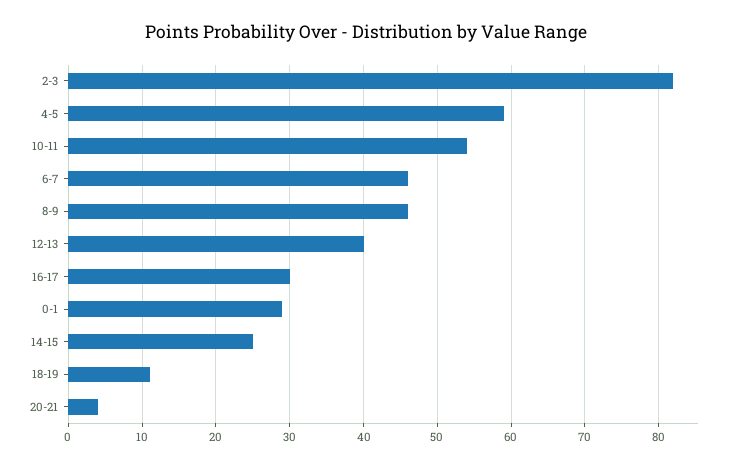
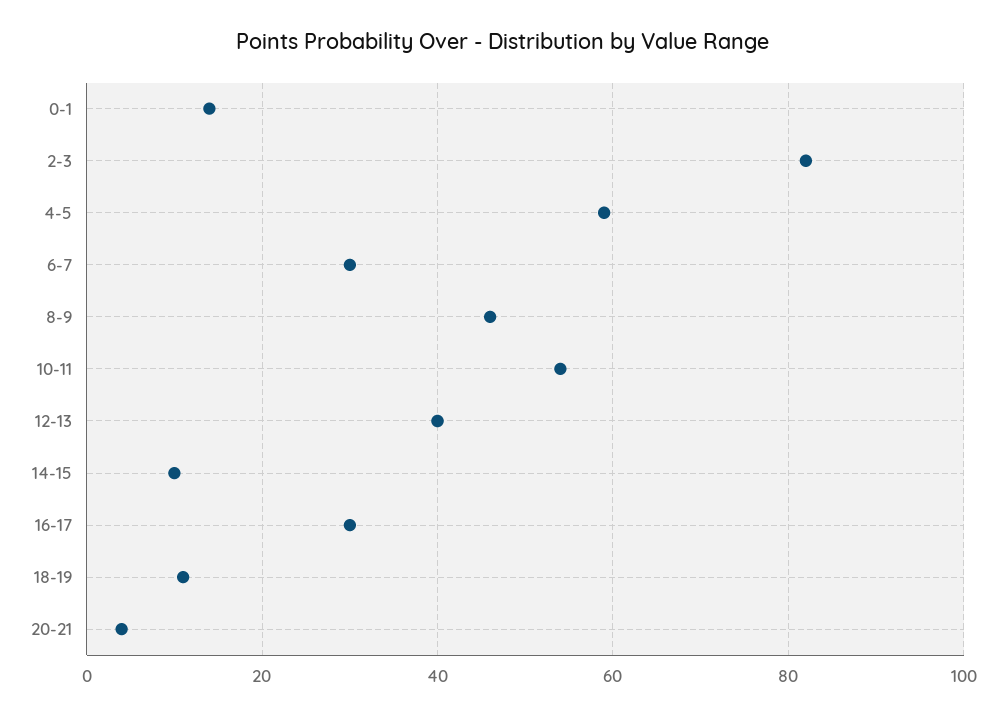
  {
    "2-3": 82,
    "4-5": 59,
    "10-11": 54,
-   "6-7": 46,
+   "6-7": 30,
    "8-9": 46,
    "12-13": 40,
    "16-17": 30,
-   "0-1": 29,
+   "0-1": 15,
-   "14-15": 25,
+   "14-15": 10,
    "18-19": 11,
    "20-21": 4
  }

